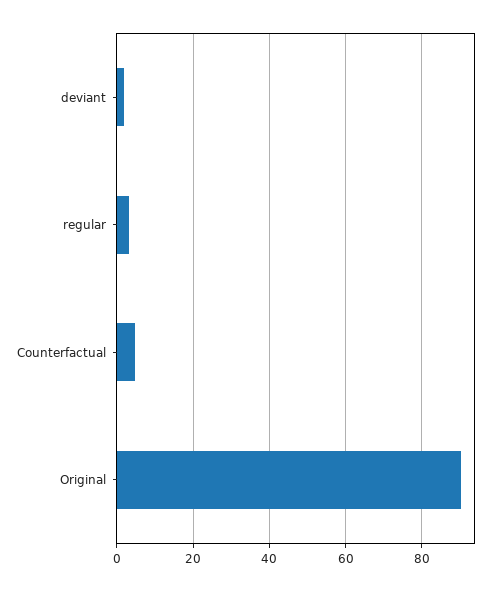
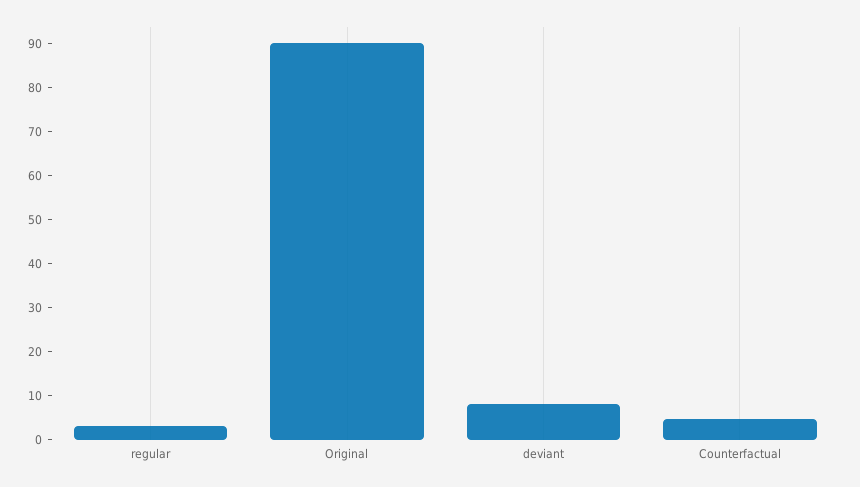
  {
-   "deviant": 2,
+   "deviant": 8,
    "regular": 4,
    "Counterfactual": 4,
    "Original": 90
  }

